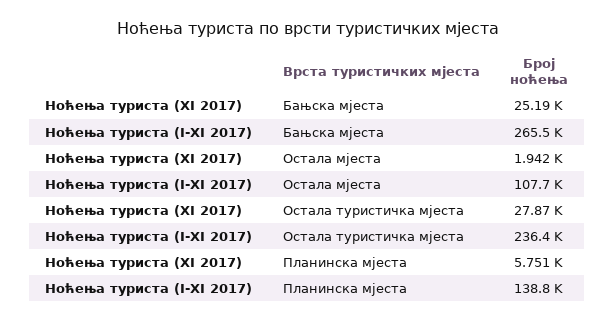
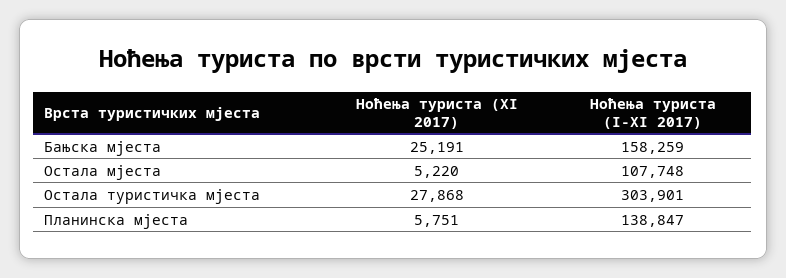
  {
    "Ноћења туриста (XI 2017)": {
      "Бањска мјеста": 25191,
-     "Остала мјеста": 1942,
+     "Остала мјеста": 5220,
      "Остала туристичка мјеста": 27868,
      "Планинска мјеста": 5751
    },
    "Ноћења туриста (I-XI 2017)": {
-     "Бањска мјеста": 265500,
+     "Бањска мјеста": 158259,
      "Остала мјеста": 107748,
-     "Остала туристичка мјеста": 236400,
+     "Остала туристичка мјеста": 303901,
      "Планинска мјеста": 138847
    }
  }

